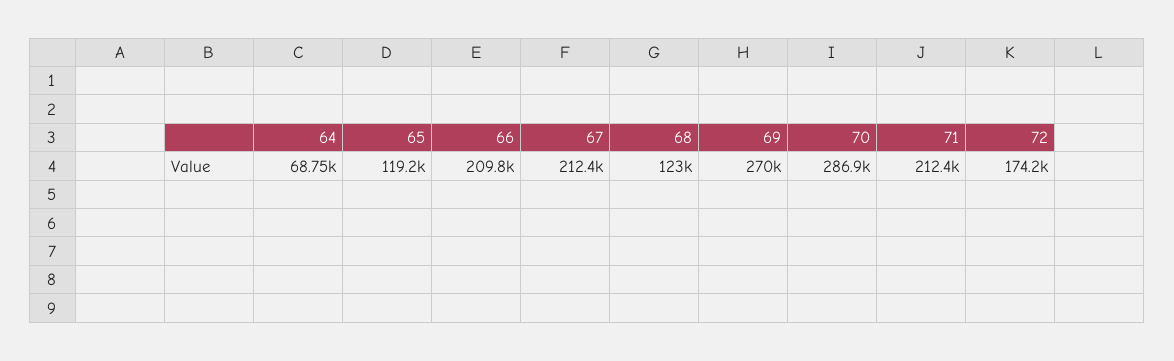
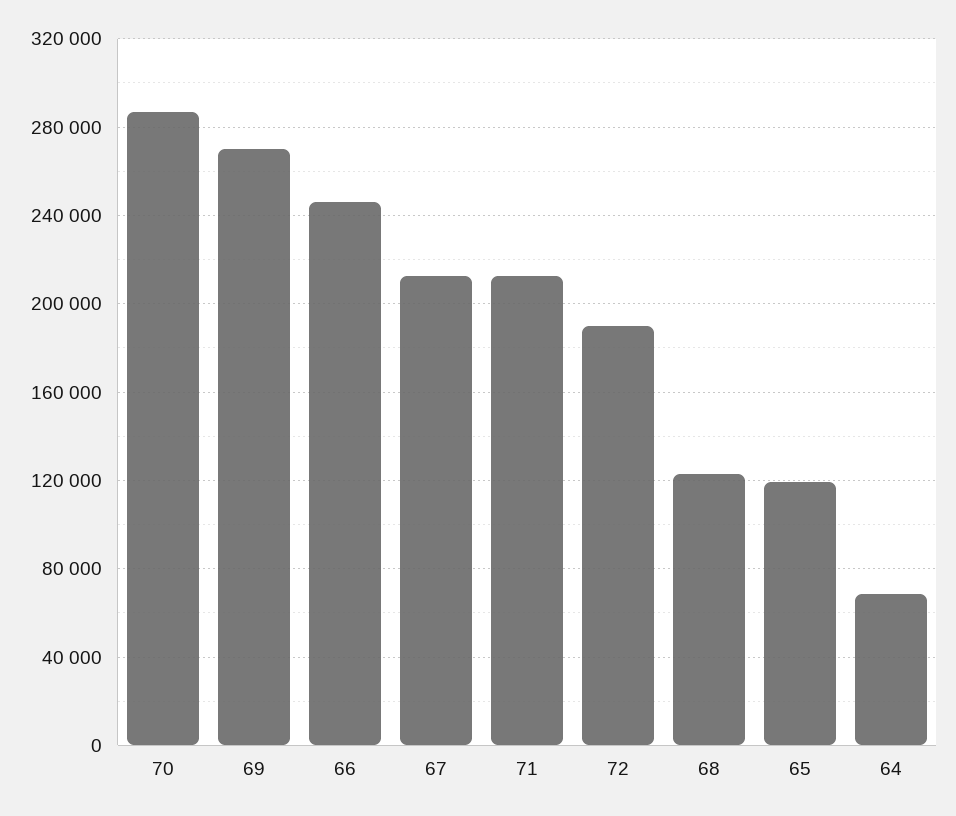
  {
    "64": 68750,
    "65": 119200,
-   "66": 209800,
+   "66": 245000,
    "67": 212400,
    "68": 123000,
    "69": 270000,
    "70": 286900,
    "71": 212400,
-   "72": 174200
+   "72": 190000
  }

